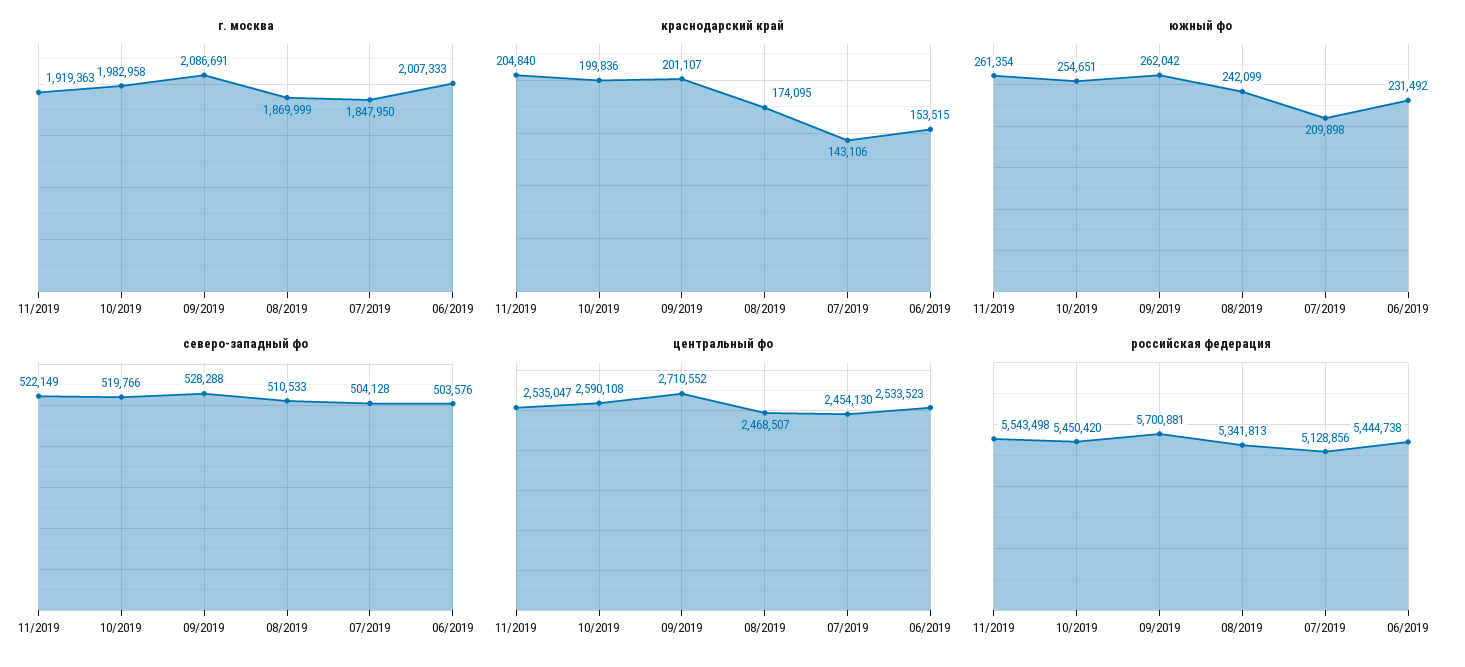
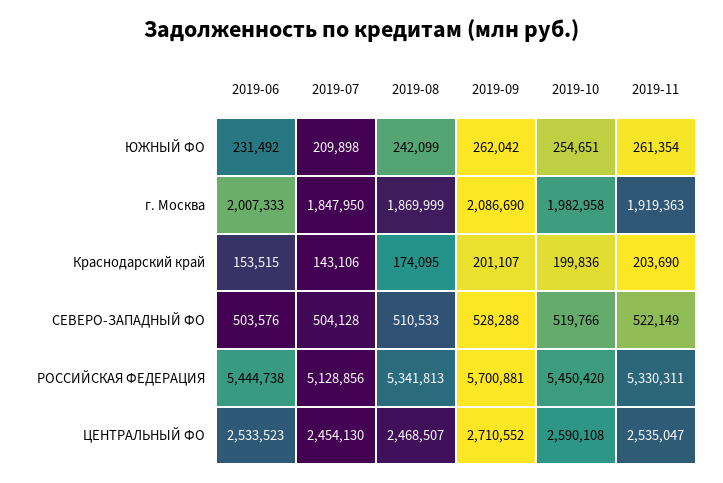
  {
    "г. москва": {
      "11/2019": 1919363,
      "10/2019": 1982958,
-     "09/2019": 2086691,
+     "09/2019": 2086690,
      "08/2019": 1869999,
      "07/2019": 1847950,
      "06/2019": 2007333
    },
    "краснодарский край": {
-     "11/2019": 204840,
+     "11/2019": 203690,
      "10/2019": 199836,
      "09/2019": 201107,
      "08/2019": 174095,
      "07/2019": 143106,
      "06/2019": 153515
    },
    "южный фо": {
      "11/2019": 261354,
      "10/2019": 254651,
      "09/2019": 262042,
      "08/2019": 242099,
      "07/2019": 209898,
      "06/2019": 231492
    },
    "северо-западный фо": {
      "11/2019": 522149,
      "10/2019": 519766,
      "09/2019": 528288,
      "08/2019": 510533,
      "07/2019": 504128,
      "06/2019": 503576
    },
    "центральный фо": {
      "11/2019": 2535047,
      "10/2019": 2590108,
      "09/2019": 2710552,
      "08/2019": 2468507,
      "07/2019": 2454130,
      "06/2019": 2533523
    },
    "российская федерация": {
-     "11/2019": 5543498,
+     "11/2019": 5330311,
      "10/2019": 5450420,
      "09/2019": 5700881,
      "08/2019": 5341813,
      "07/2019": 5128856,
      "06/2019": 5444738
    }
  }

